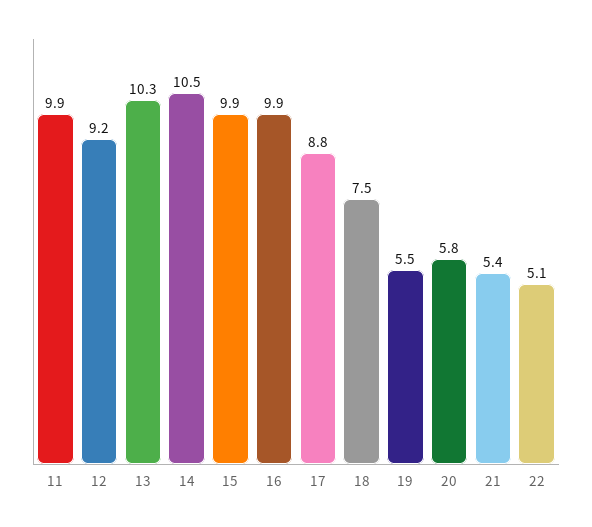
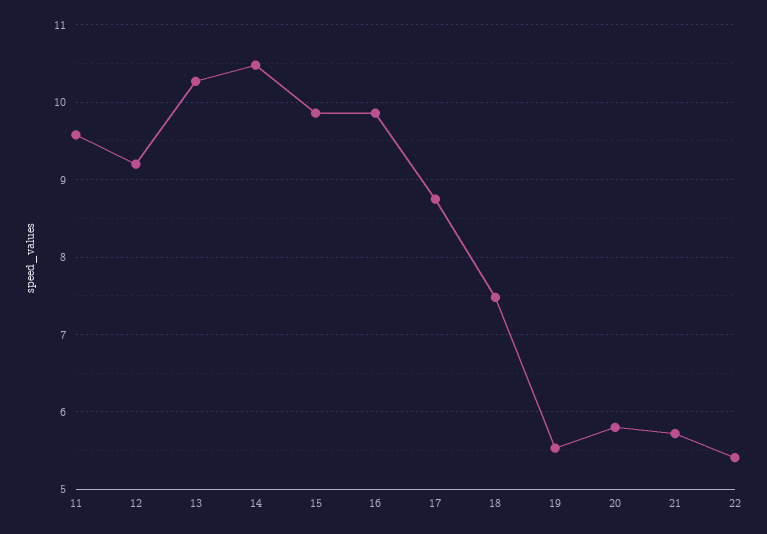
  {
-   "11": 9.9,
+   "11": 9.6,
    "12": 9.2,
    "13": 10.3,
    "14": 10.5,
    "15": 9.9,
    "16": 9.9,
    "17": 8.8,
    "18": 7.5,
    "19": 5.5,
    "20": 5.8,
-   "21": 5.4,
+   "21": 5.7,
-   "22": 5.1
+   "22": 5.4
  }

